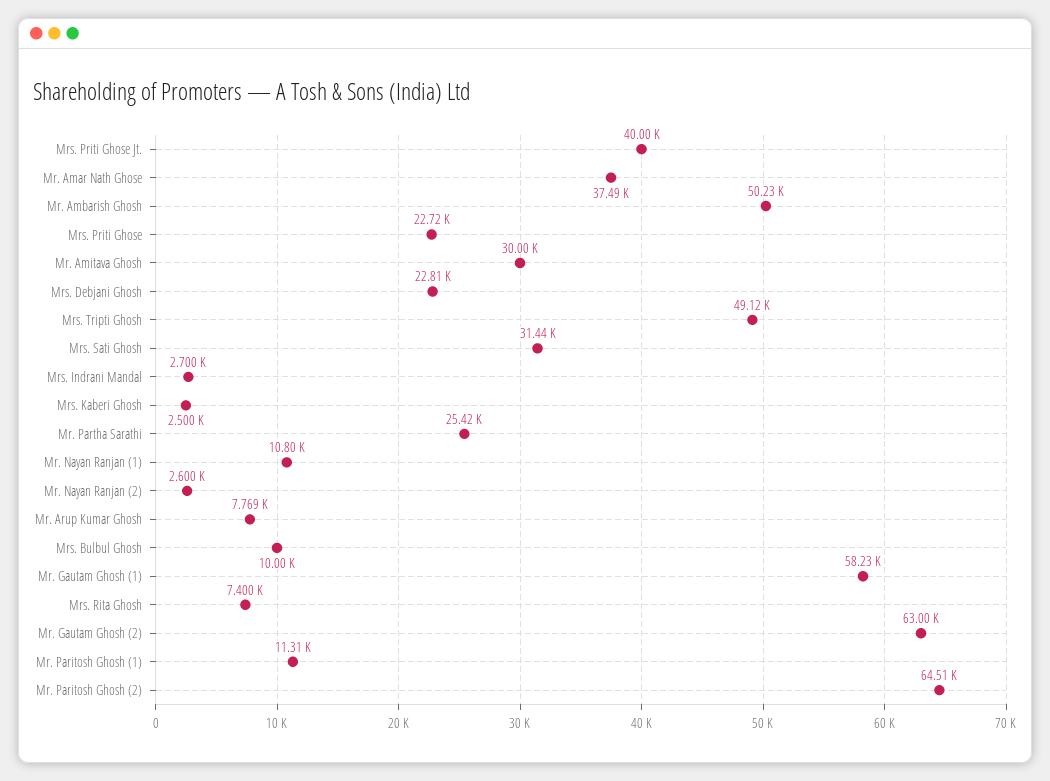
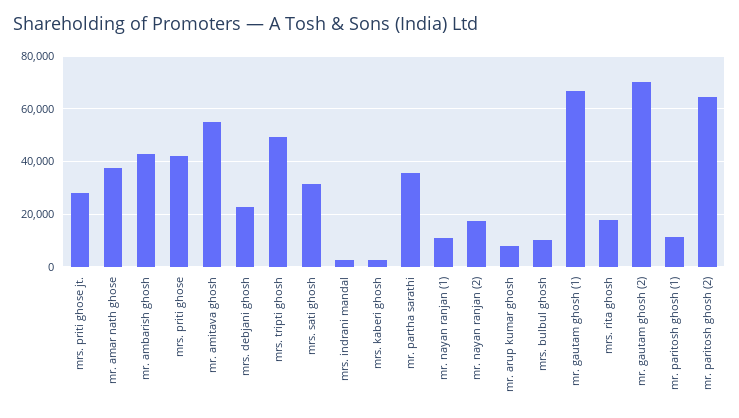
  {
-   "Mrs. Priti Ghose Jt.": 40000,
+   "Mrs. Priti Ghose Jt.": 27500,
    "Mr. Amar Nath Ghose": 37490,
-   "Mr. Ambarish Ghosh": 50230,
+   "Mr. Ambarish Ghosh": 42500,
-   "Mrs. Priti Ghose": 22720,
+   "Mrs. Priti Ghose": 42500,
-   "Mr. Amitava Ghosh": 30000,
+   "Mr. Amitava Ghosh": 55000,
    "Mrs. Debjani Ghosh": 22810,
    "Mrs. Tripti Ghosh": 49120,
    "Mrs. Sati Ghosh": 31440,
    "Mrs. Indrani Mandal": 2700,
    "Mrs. Kaberi Ghosh": 2500,
-   "Mr. Partha Sarathi": 25420,
+   "Mr. Partha Sarathi": 35000,
    "Mr. Nayan Ranjan (1)": 10800,
-   "Mr. Nayan Ranjan (2)": 2600,
+   "Mr. Nayan Ranjan (2)": 17500,
    "Mr. Arup Kumar Ghosh": 7769,
    "Mrs. Bulbul Ghosh": 10000,
-   "Mr. Gautam Ghosh (1)": 58230,
+   "Mr. Gautam Ghosh (1)": 67500,
-   "Mrs. Rita Ghosh": 7400,
+   "Mrs. Rita Ghosh": 17500,
-   "Mr. Gautam Ghosh (2)": 63000,
+   "Mr. Gautam Ghosh (2)": 70000,
    "Mr. Paritosh Ghosh (1)": 11310,
    "Mr. Paritosh Ghosh (2)": 64510
  }

